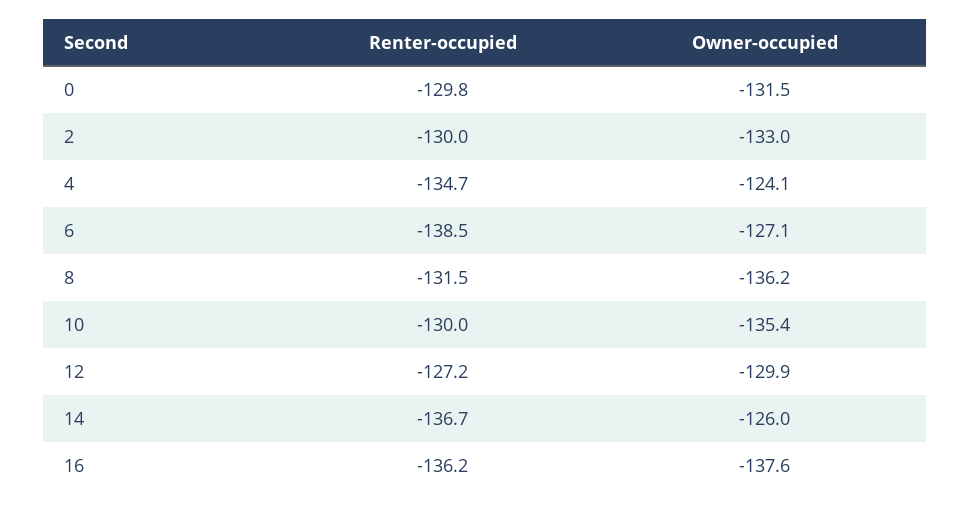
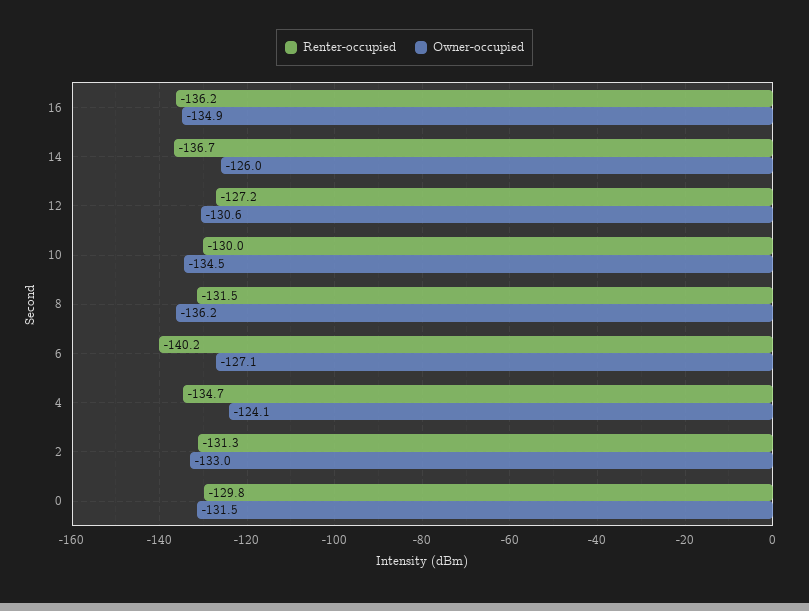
  {
    "Renter-occupied": {
      "0": -129.8,
-     "2": -130,
+     "2": -131.3,
      "4": -134.7,
-     "6": -138.5,
+     "6": -140.2,
      "8": -131.5,
      "10": -130,
      "12": -127.2,
      "14": -136.7,
      "16": -136.2
    },
    "Owner-occupied": {
      "0": -131.5,
      "2": -133,
      "4": -124.1,
      "6": -127.1,
      "8": -136.2,
-     "10": -135.4,
+     "10": -134.5,
-     "12": -129.9,
+     "12": -130.6,
      "14": -126,
-     "16": -137.6
+     "16": -134.9
    }
  }

